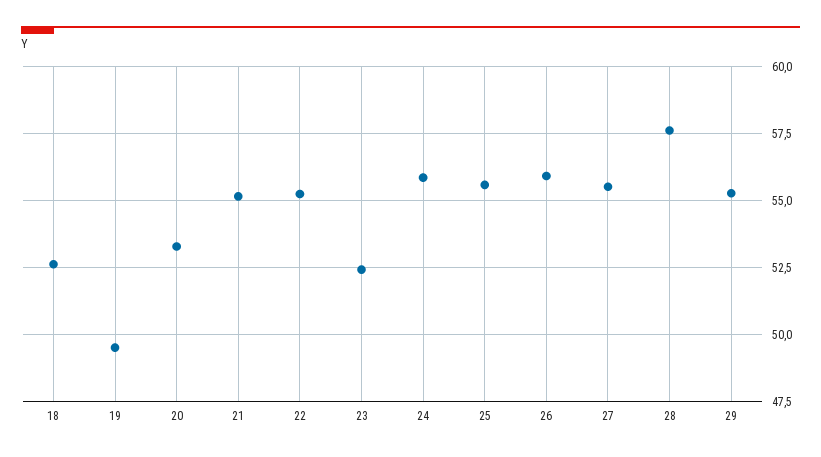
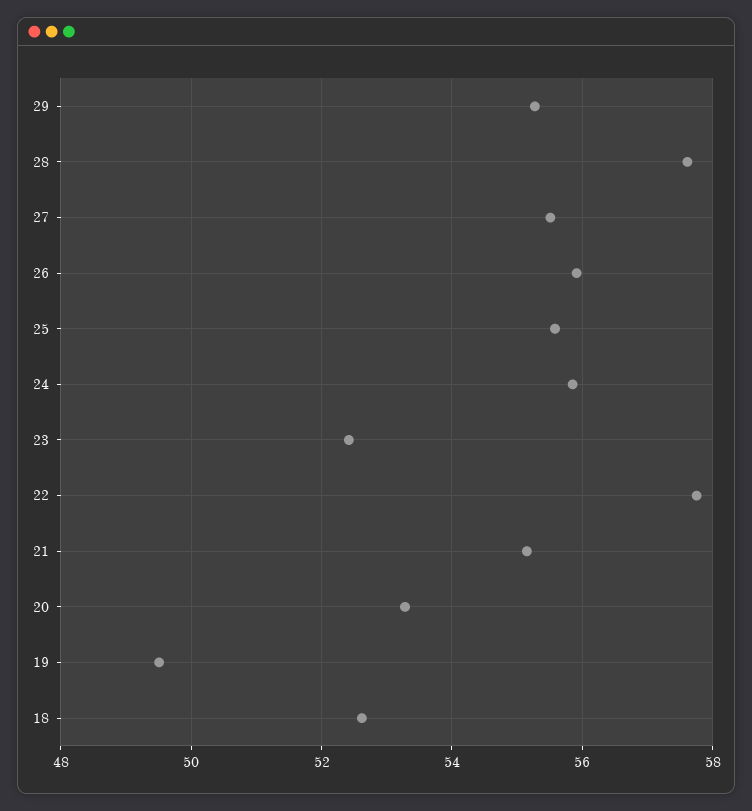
  {
    "18": 52.6,
    "19": 49.6,
    "20": 53.2,
    "21": 55.2,
-   "22": 55.25,
+   "22": 57.8,
    "23": 52.4,
    "24": 55.8,
    "25": 55.6,
    "26": 56,
    "27": 55.6,
    "28": 57.6,
    "29": 55.2
  }

